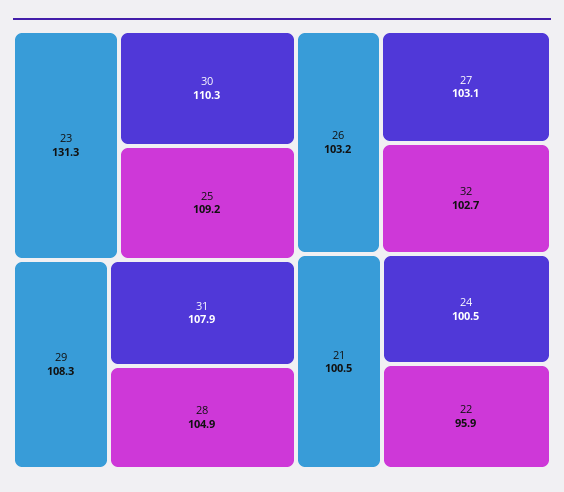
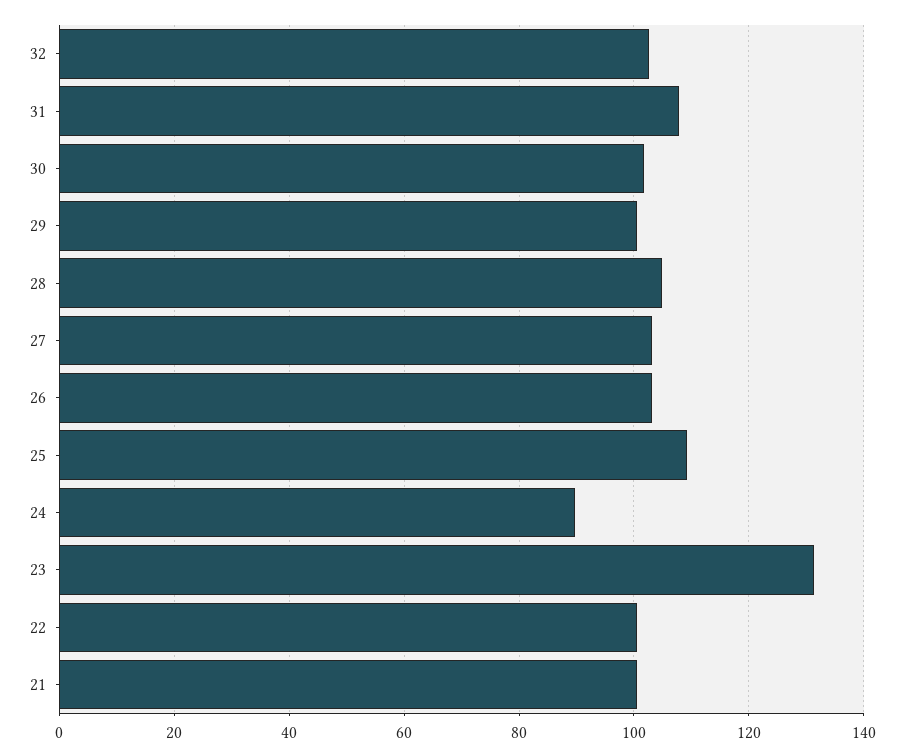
  {
    "23": 131.3,
-   "30": 110.3,
+   "30": 102,
    "25": 109.2,
-   "29": 108.3,
+   "29": 100,
    "31": 107.9,
    "28": 104.9,
    "26": 103.2,
    "27": 103.1,
    "32": 102.7,
    "21": 100.5,
-   "24": 100.5,
+   "24": 90,
-   "22": 95.9
+   "22": 100
  }

